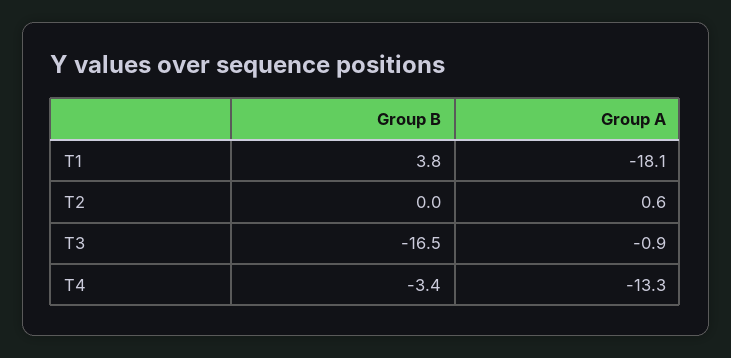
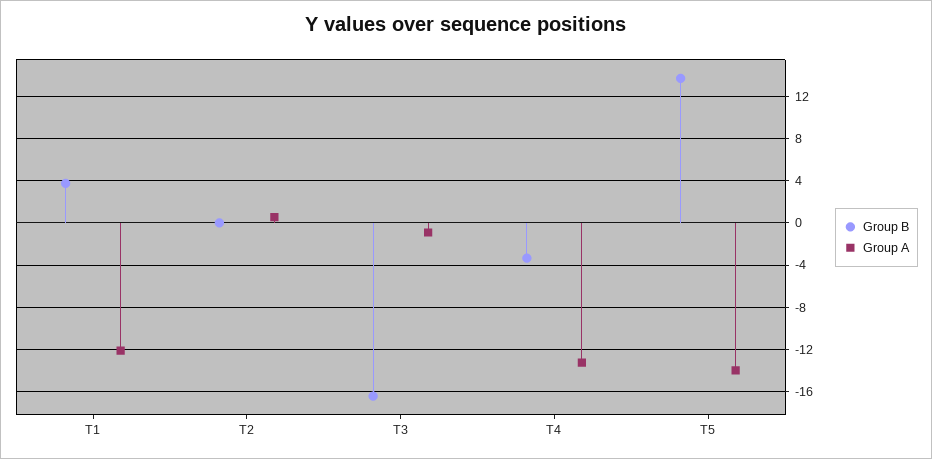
  {
    "Group B": {
      "T1": 3.8,
      "T2": 0,
      "T3": -16.5,
-     "T4": -3.4
+     "T4": -3.4,
+     "T5": 14
    },
    "Group A": {
-     "T1": -18.1,
+     "T1": -12,
      "T2": 0.6,
      "T3": -0.9,
-     "T4": -13.3
+     "T4": -13.3,
+     "T5": -14
    }
  }

